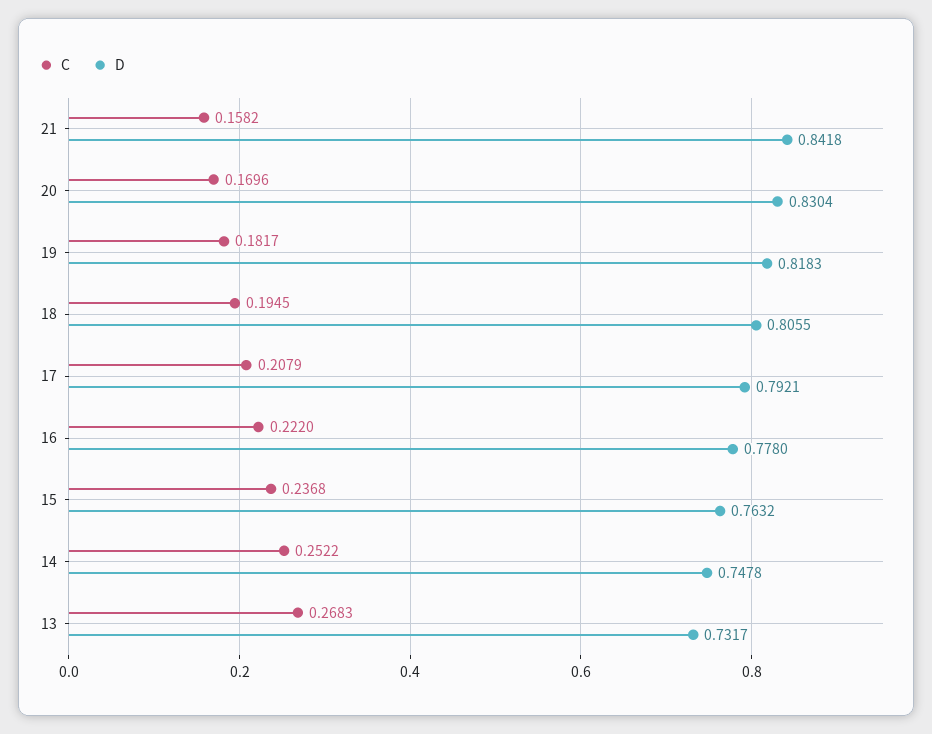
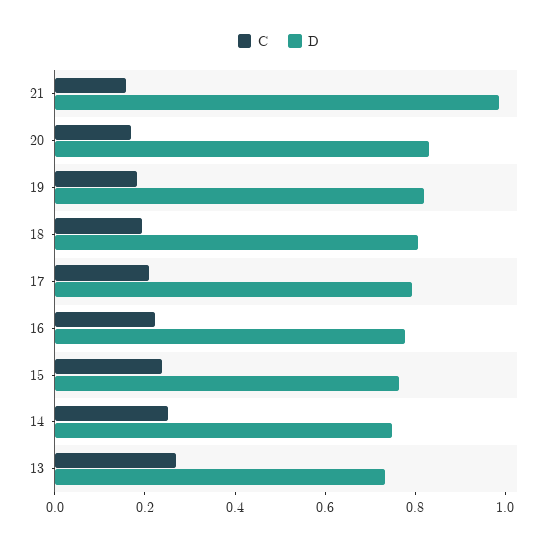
  {
    "C": {
      "21": 0.1582,
      "20": 0.1696,
      "19": 0.1817,
      "18": 0.1945,
      "17": 0.2079,
      "16": 0.222,
      "15": 0.2368,
      "14": 0.2522,
      "13": 0.2683
    },
    "D": {
-     "21": 0.8418,
+     "21": 1,
      "20": 0.8304,
      "19": 0.8183,
      "18": 0.8055,
      "17": 0.7921,
      "16": 0.778,
      "15": 0.7632,
      "14": 0.7478,
      "13": 0.7317
    }
  }

